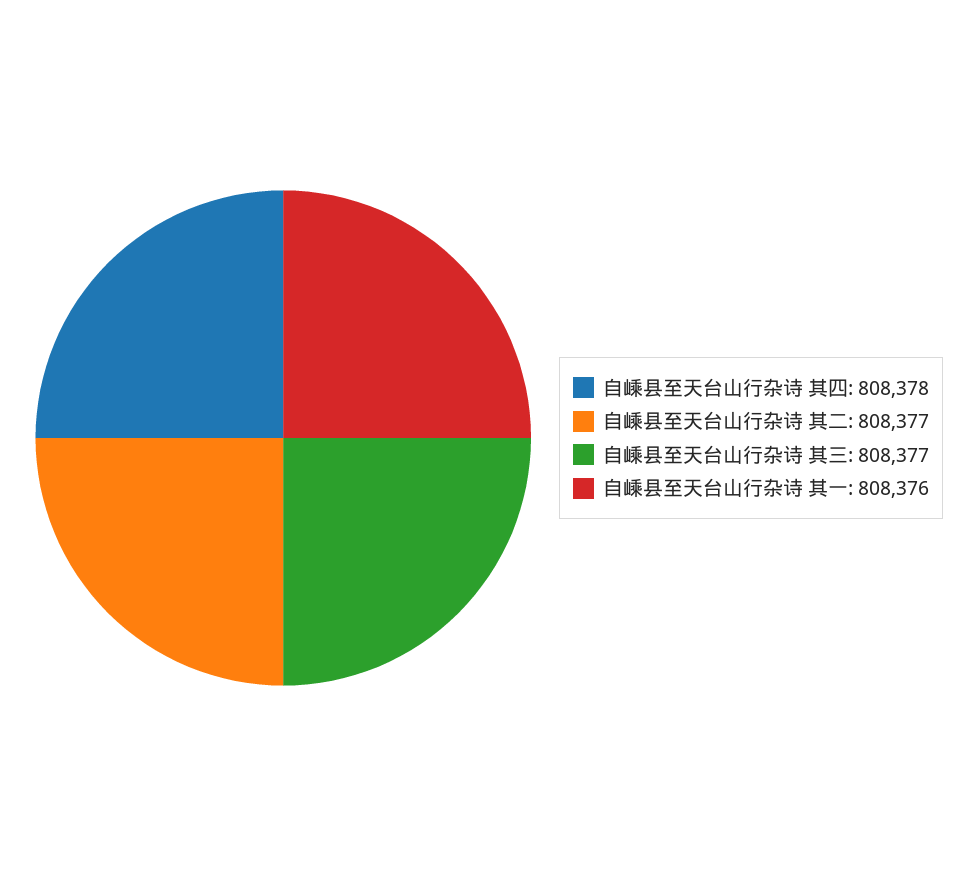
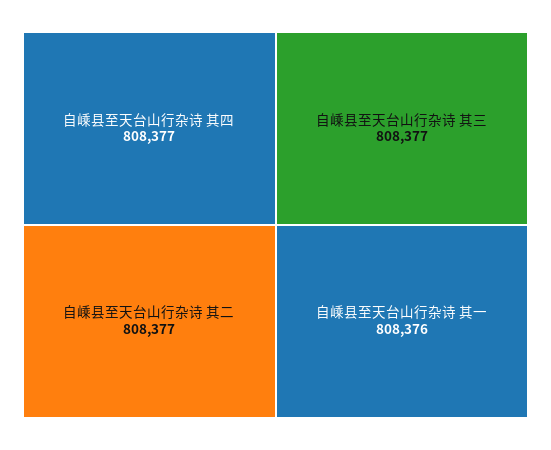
  {
-   "自嵊县至天台山行杂诗 其四": 808378,
+   "自嵊县至天台山行杂诗 其四": 808377,
    "自嵊县至天台山行杂诗 其二": 808377,
    "自嵊县至天台山行杂诗 其三": 808377,
    "自嵊县至天台山行杂诗 其一": 808376
  }

